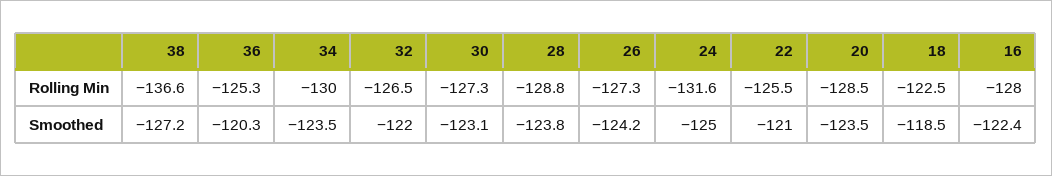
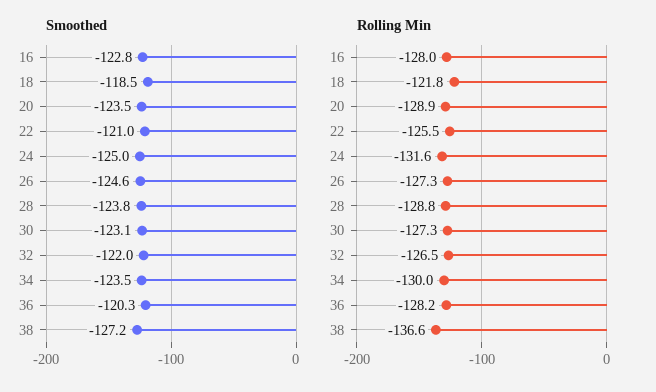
  {
    "Rolling Min": {
      "38": -136.6,
-     "36": -125.3,
+     "36": -128.2,
      "34": -130,
      "32": -126.5,
      "30": -127.3,
      "28": -128.8,
      "26": -127.3,
      "24": -131.6,
      "22": -125.5,
-     "20": -128.5,
+     "20": -128.9,
-     "18": -122.5,
+     "18": -121.8,
      "16": -128
    },
    "Smoothed": {
      "38": -127.2,
      "36": -120.3,
      "34": -123.5,
      "32": -122,
      "30": -123.1,
      "28": -123.8,
-     "26": -124.2,
+     "26": -124.6,
      "24": -125,
      "22": -121,
      "20": -123.5,
      "18": -118.5,
-     "16": -122.4
+     "16": -122.8
    }
  }

